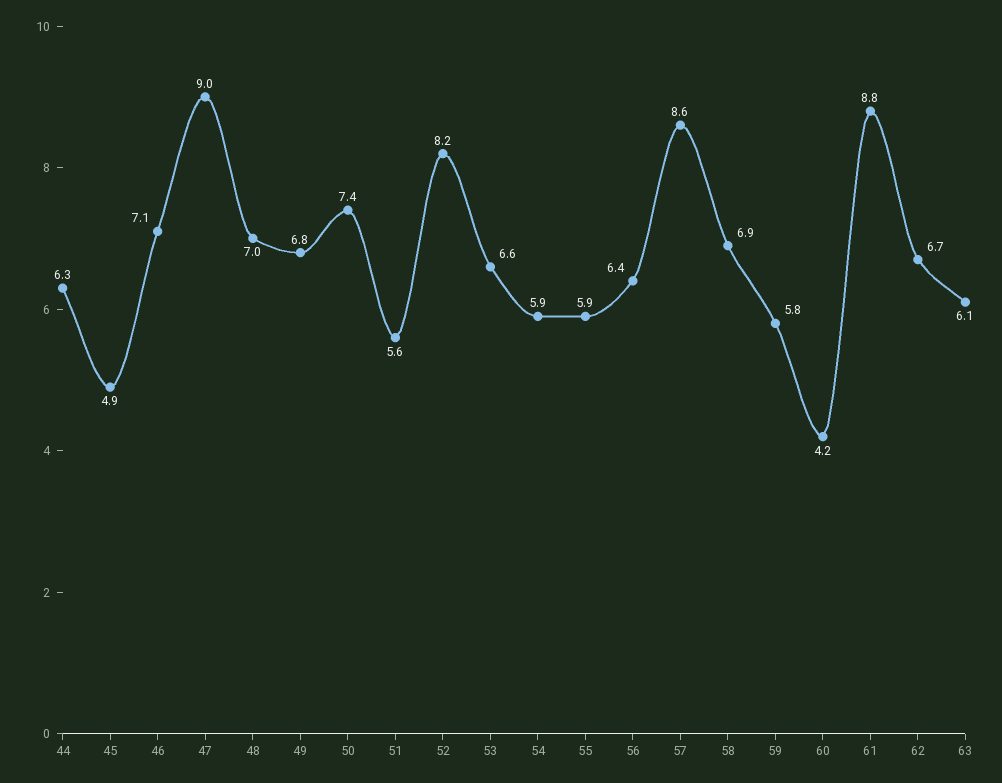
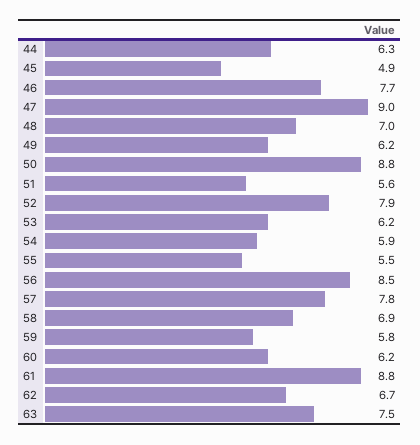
  {
    "44": 6.3,
    "45": 4.9,
-   "46": 7.1,
+   "46": 7.7,
    "47": 9,
    "48": 7,
-   "49": 6.8,
+   "49": 6.2,
-   "50": 7.4,
+   "50": 8.8,
    "51": 5.6,
-   "52": 8.2,
+   "52": 7.9,
-   "53": 6.6,
+   "53": 6.2,
    "54": 5.9,
-   "55": 5.9,
+   "55": 5.5,
-   "56": 6.4,
+   "56": 8.5,
-   "57": 8.6,
+   "57": 7.8,
    "58": 6.9,
    "59": 5.8,
-   "60": 4.2,
+   "60": 6.2,
    "61": 8.8,
    "62": 6.7,
-   "63": 6.1
+   "63": 7.5
  }

